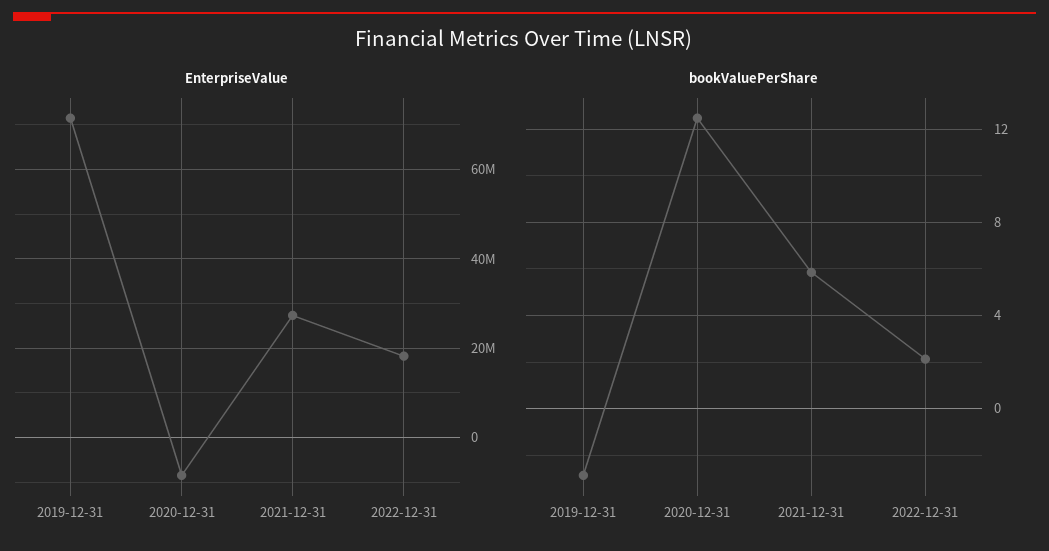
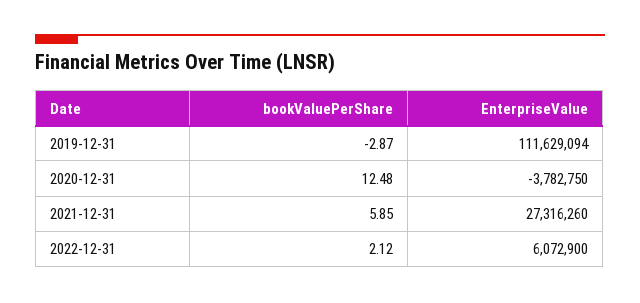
  {
    "EnterpriseValue": {
-     "2019-12-31": 72000000,
+     "2019-12-31": 111629094,
-     "2020-12-31": -8000000,
+     "2020-12-31": -3782750,
      "2021-12-31": 27316260,
-     "2022-12-31": 18000000
+     "2022-12-31": 6072900
    },
    "bookValuePerShare": {
      "2019-12-31": -2.87,
      "2020-12-31": 12.48,
      "2021-12-31": 5.85,
      "2022-12-31": 2.12
    }
  }

